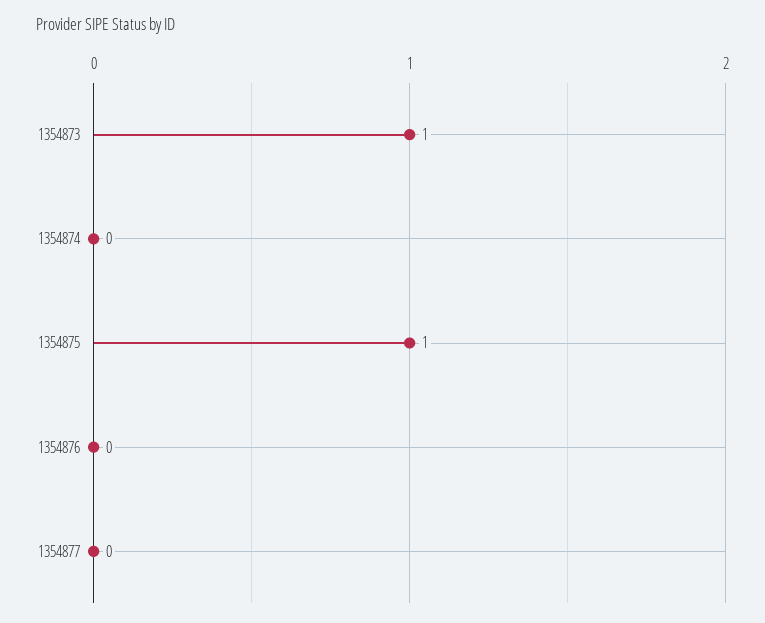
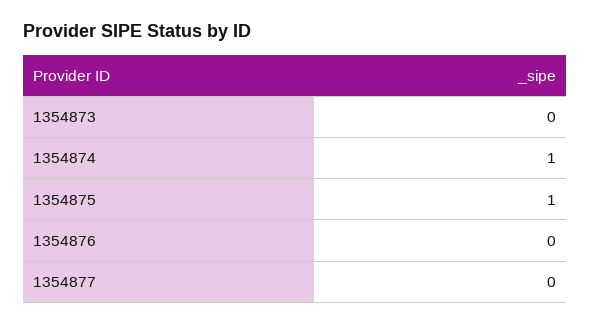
  {
-   "1354873": 1,
+   "1354873": 0,
-   "1354874": 0,
+   "1354874": 1,
    "1354875": 1,
    "1354876": 0,
    "1354877": 0
  }

